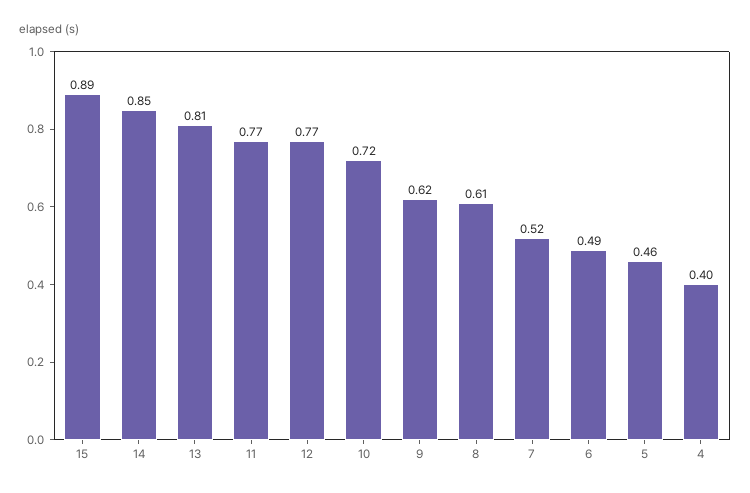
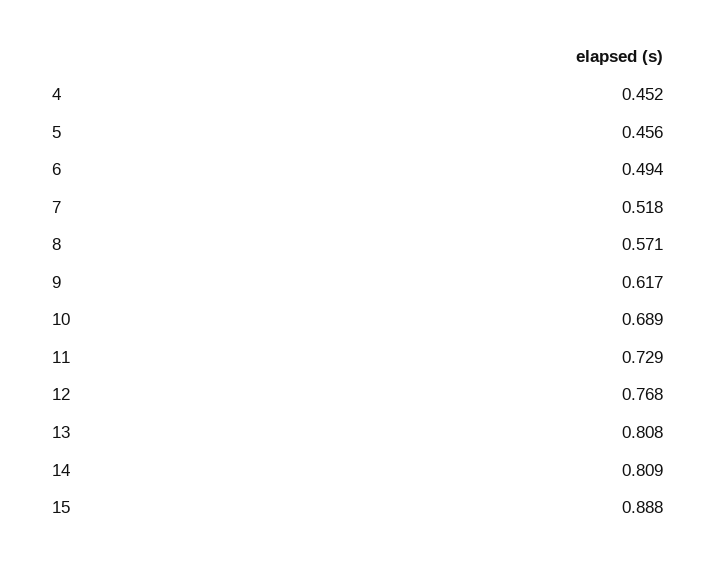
  {
    "15": 0.888,
-   "14": 0.85,
+   "14": 0.809,
    "13": 0.808,
-   "11": 0.77,
+   "11": 0.729,
    "12": 0.768,
-   "10": 0.72,
+   "10": 0.689,
    "9": 0.617,
-   "8": 0.61,
+   "8": 0.571,
    "7": 0.518,
    "6": 0.494,
    "5": 0.456,
-   "4": 0.4
+   "4": 0.452
  }

